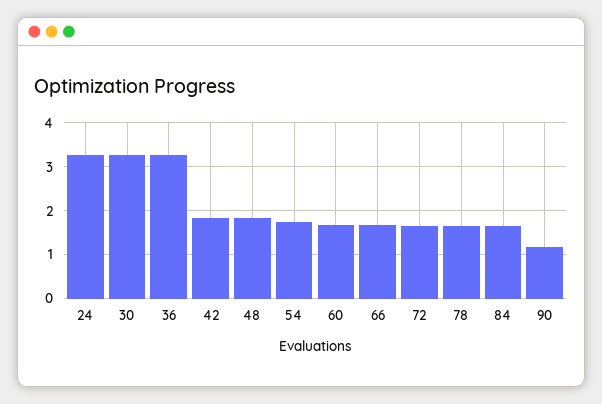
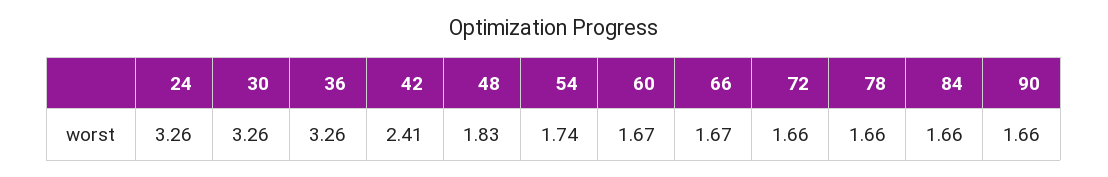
  {
    "24": 3.26,
    "30": 3.26,
    "36": 3.26,
-   "42": 1.8,
+   "42": 2.41,
    "48": 1.83,
    "54": 1.74,
    "60": 1.67,
    "66": 1.67,
    "72": 1.66,
    "78": 1.66,
    "84": 1.66,
-   "90": 1.2
+   "90": 1.66
  }

